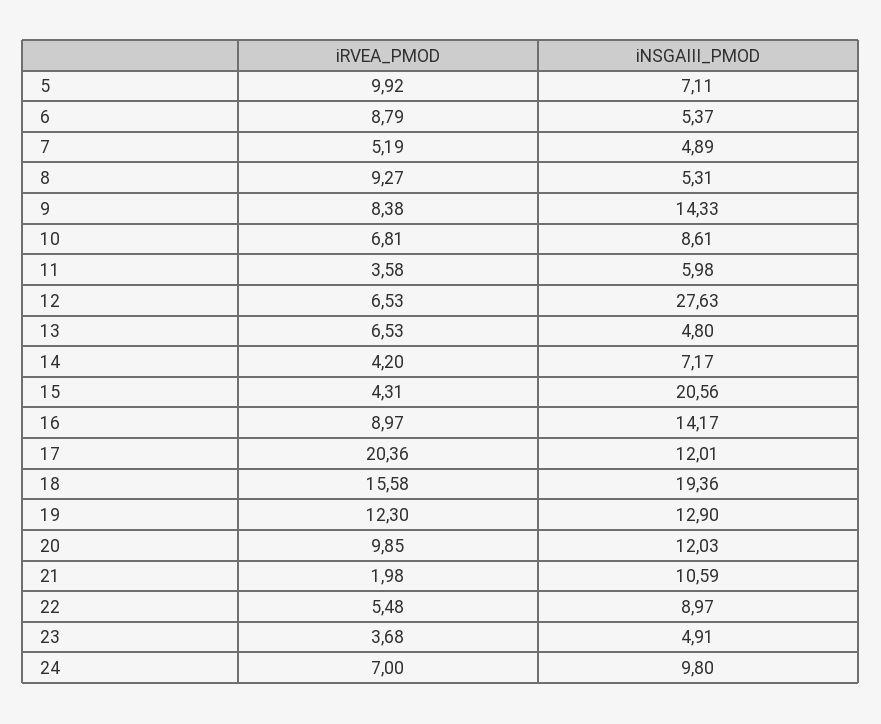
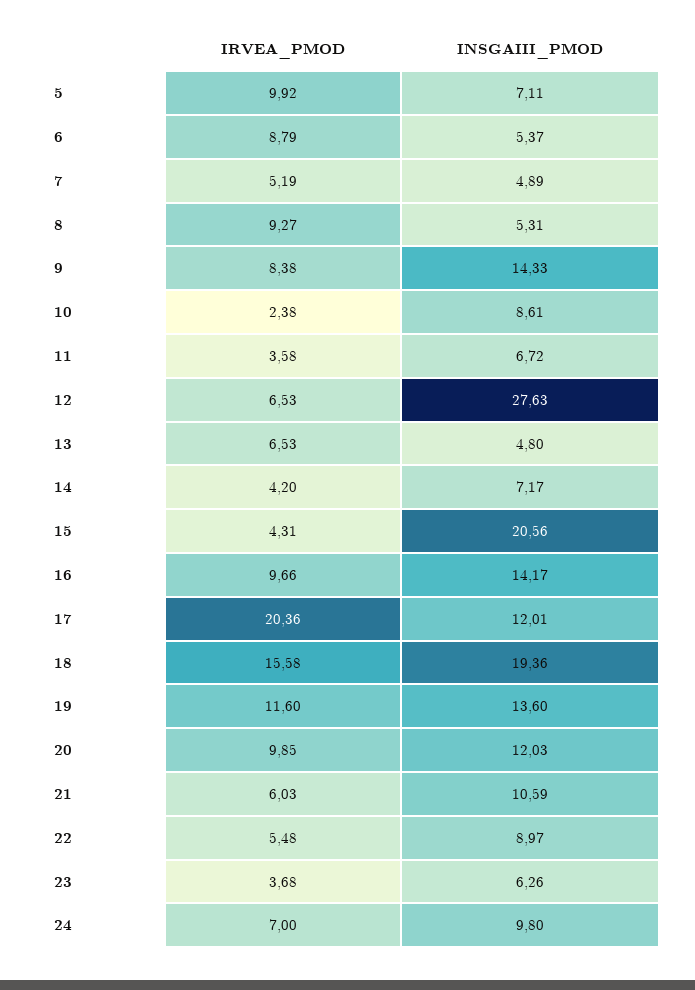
  {
    "iRVEA_PMOD": {
      "5": 9.92,
      "6": 8.79,
      "7": 5.19,
      "8": 9.27,
      "9": 8.38,
-     "10": 6.81,
+     "10": 2.38,
      "11": 3.58,
      "12": 6.53,
      "13": 6.53,
      "14": 4.2,
      "15": 4.31,
-     "16": 8.97,
+     "16": 9.66,
      "17": 20.36,
      "18": 15.58,
-     "19": 12.3,
+     "19": 11.6,
      "20": 9.85,
-     "21": 1.98,
+     "21": 6.03,
      "22": 5.48,
      "23": 3.68,
      "24": 7
    },
    "iNSGAIII_PMOD": {
      "5": 7.11,
      "6": 5.37,
      "7": 4.89,
      "8": 5.31,
      "9": 14.33,
      "10": 8.61,
-     "11": 5.98,
+     "11": 6.72,
      "12": 27.63,
      "13": 4.8,
      "14": 7.17,
      "15": 20.56,
      "16": 14.17,
      "17": 12.01,
      "18": 19.36,
-     "19": 12.9,
+     "19": 13.6,
      "20": 12.03,
      "21": 10.59,
      "22": 8.97,
-     "23": 4.91,
+     "23": 6.26,
      "24": 9.8
    }
  }

